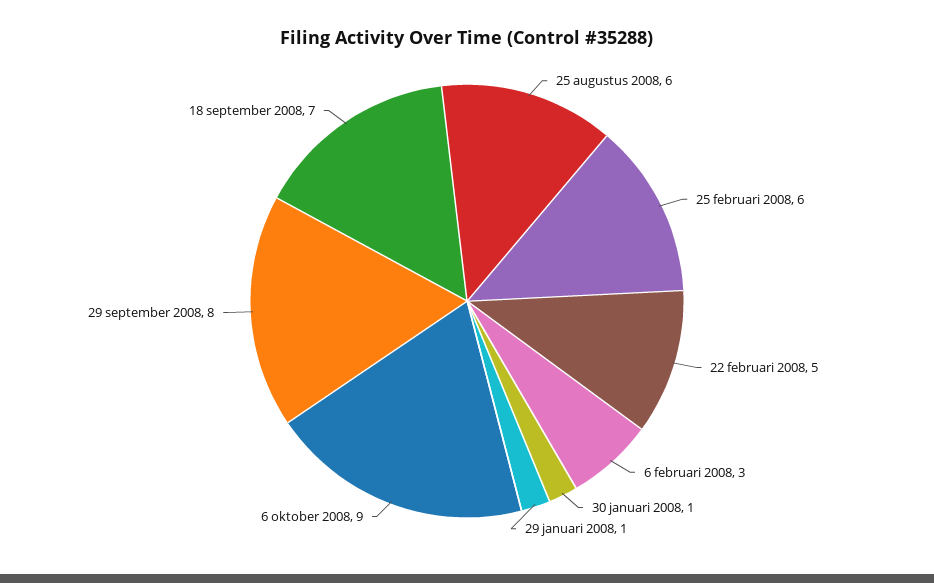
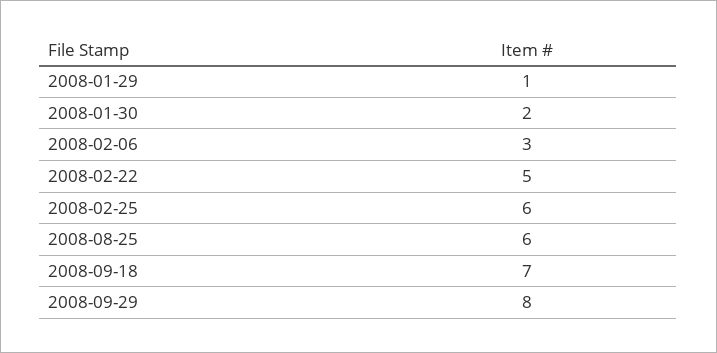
  {
    "25 augustus 2008": 6,
    "25 februari 2008": 6,
    "22 februari 2008": 5,
    "6 februari 2008": 3,
-   "30 januari 2008": 1,
+   "30 januari 2008": 2,
    "29 januari 2008": 1,
-   "6 oktober 2008": 9,
    "29 september 2008": 8,
    "18 september 2008": 7
  }

